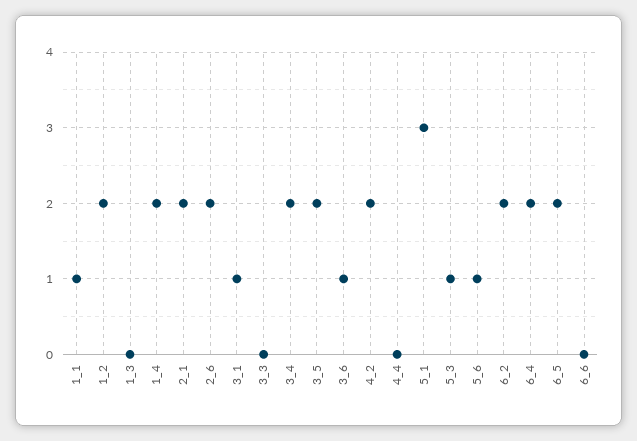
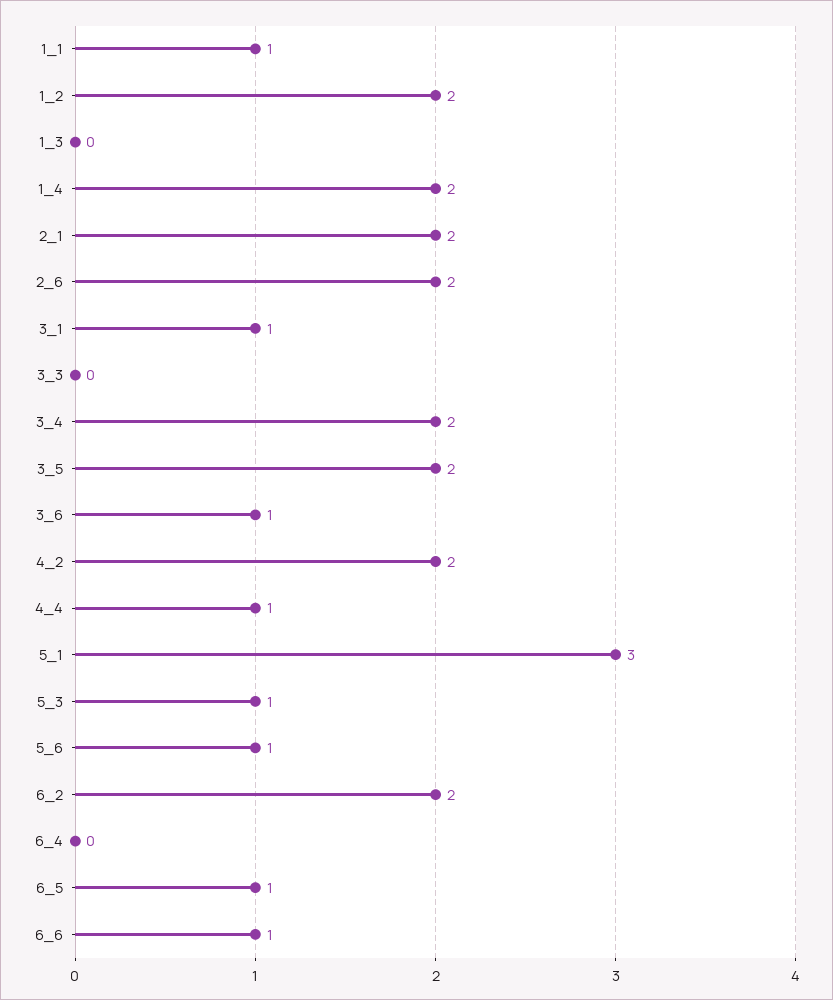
  {
    "1_1": 1,
    "1_2": 2,
    "1_3": 0,
    "1_4": 2,
    "2_1": 2,
    "2_6": 2,
    "3_1": 1,
    "3_3": 0,
    "3_4": 2,
    "3_5": 2,
    "3_6": 1,
    "4_2": 2,
-   "4_4": 0,
+   "4_4": 1,
    "5_1": 3,
    "5_3": 1,
    "5_6": 1,
    "6_2": 2,
-   "6_4": 2,
+   "6_4": 0,
-   "6_5": 2,
+   "6_5": 1,
-   "6_6": 0
+   "6_6": 1
  }

